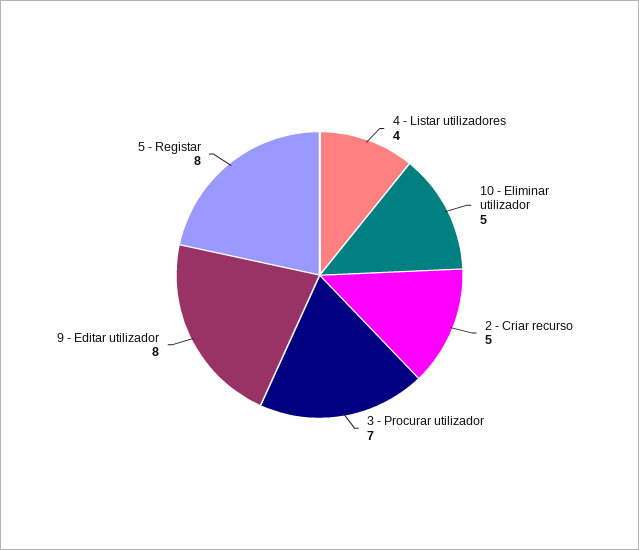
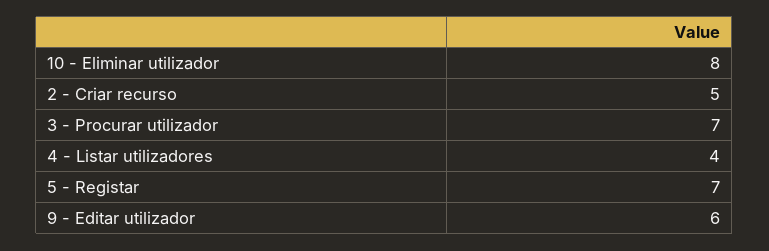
  {
    "4 - Listar utilizadores": 4,
-   "10 - Eliminar utilizador": 5,
+   "10 - Eliminar utilizador": 8,
    "2 - Criar recurso": 5,
    "3 - Procurar utilizador": 7,
-   "9 - Editar utilizador": 8,
+   "9 - Editar utilizador": 6,
-   "5 - Registar": 8
+   "5 - Registar": 7
  }

